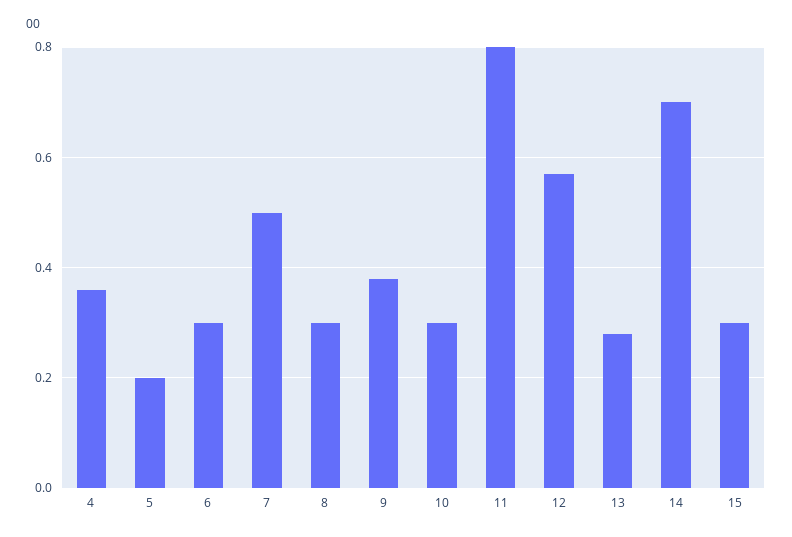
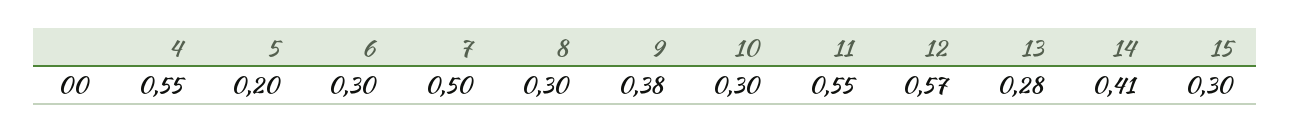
  {
-   "4": 0.35,
+   "4": 0.55,
    "5": 0.2,
    "6": 0.3,
    "7": 0.5,
    "8": 0.3,
    "9": 0.38,
    "10": 0.3,
-   "11": 0.8,
+   "11": 0.55,
    "12": 0.57,
    "13": 0.28,
-   "14": 0.7,
+   "14": 0.41,
    "15": 0.3
  }

